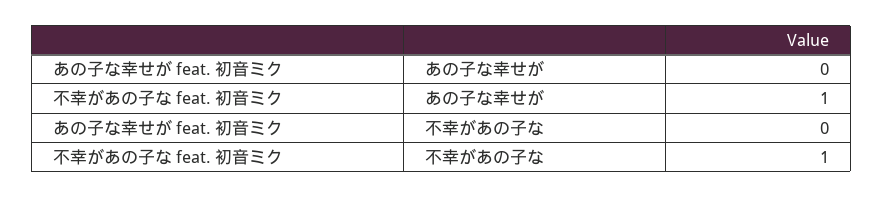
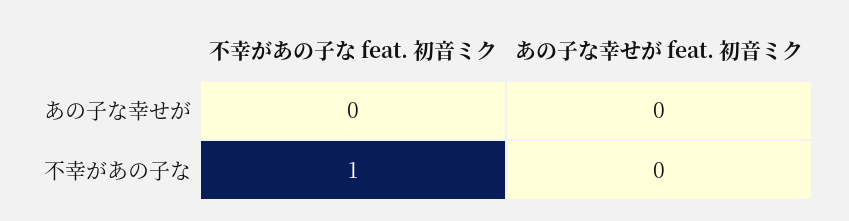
  {
    "あの子な幸せが feat. 初音ミク": {
      "あの子な幸せが": 0,
      "不幸があの子な": 0
    },
    "不幸があの子な feat. 初音ミク": {
-     "あの子な幸せが": 1,
+     "あの子な幸せが": 0,
      "不幸があの子な": 1
    }
  }

